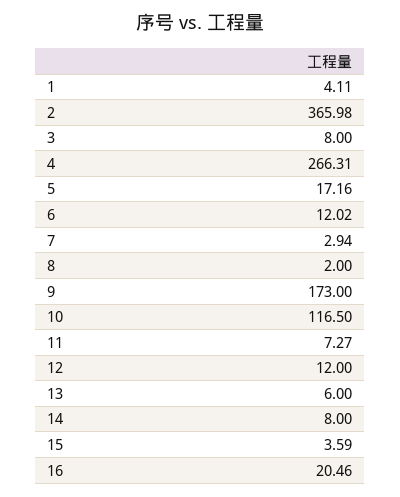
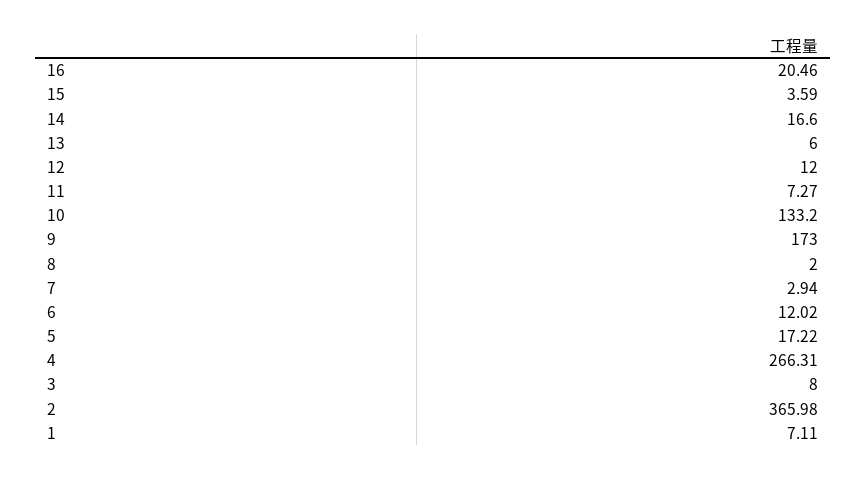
  {
-   "1": 4.11,
+   "1": 7.11,
    "2": 365.98,
    "3": 8,
    "4": 266.31,
-   "5": 17.16,
+   "5": 17.22,
    "6": 12.02,
    "7": 2.94,
    "8": 2,
    "9": 173,
-   "10": 116.5,
+   "10": 133.2,
    "11": 7.27,
    "12": 12,
    "13": 6,
-   "14": 8,
+   "14": 16.6,
    "15": 3.59,
    "16": 20.46
  }

